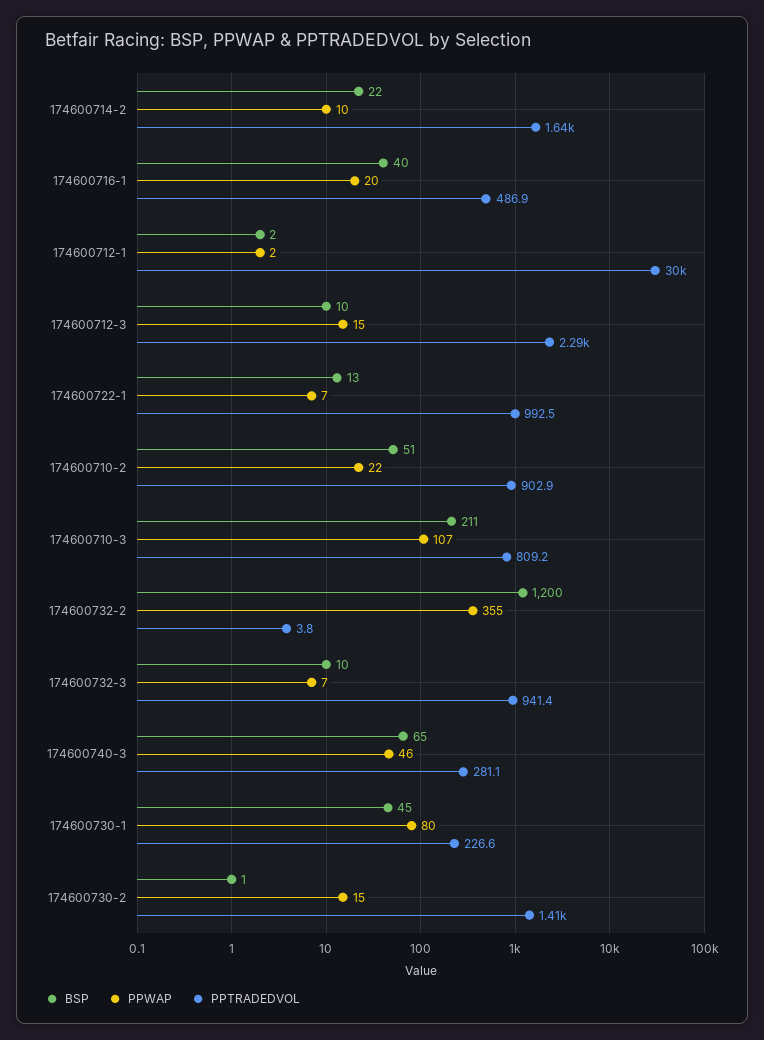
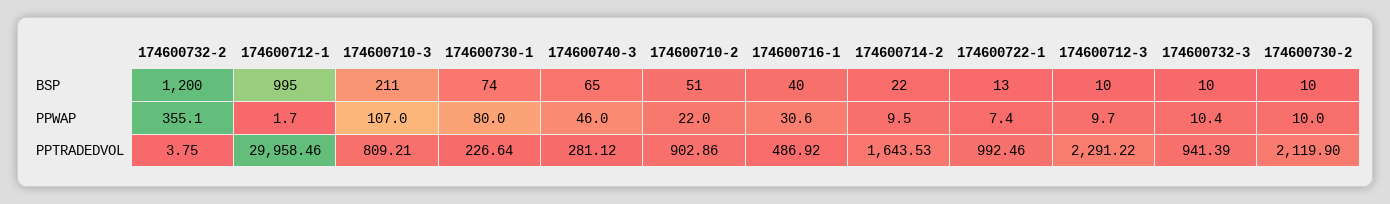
  {
    "BSP": {
      "174600714-2": 22,
      "174600716-1": 40,
-     "174600712-1": 2,
+     "174600712-1": 995,
      "174600712-3": 10,
      "174600722-1": 13,
      "174600710-2": 51,
      "174600710-3": 211,
      "174600732-2": 1200,
      "174600732-3": 10,
      "174600740-3": 65,
-     "174600730-1": 45,
+     "174600730-1": 74,
-     "174600730-2": 1
+     "174600730-2": 10
    },
    "PPWAP": {
      "174600714-2": 9.5,
-     "174600716-1": 20,
+     "174600716-1": 30.6,
      "174600712-1": 1.7,
-     "174600712-3": 15,
+     "174600712-3": 9.7,
      "174600722-1": 7.4,
      "174600710-2": 22,
      "174600710-3": 107,
      "174600732-2": 355.1,
-     "174600732-3": 7,
+     "174600732-3": 10.4,
      "174600740-3": 46,
      "174600730-1": 80,
-     "174600730-2": 15
+     "174600730-2": 10
    },
    "PPTRADEDVOL": {
      "174600714-2": 1643.53,
      "174600716-1": 486.92,
      "174600712-1": 29958.46,
      "174600712-3": 2291.22,
      "174600722-1": 992.46,
      "174600710-2": 902.86,
      "174600710-3": 809.21,
      "174600732-2": 3.75,
      "174600732-3": 941.39,
      "174600740-3": 281.12,
      "174600730-1": 226.64,
-     "174600730-2": 1410
+     "174600730-2": 2119.9
    }
  }

